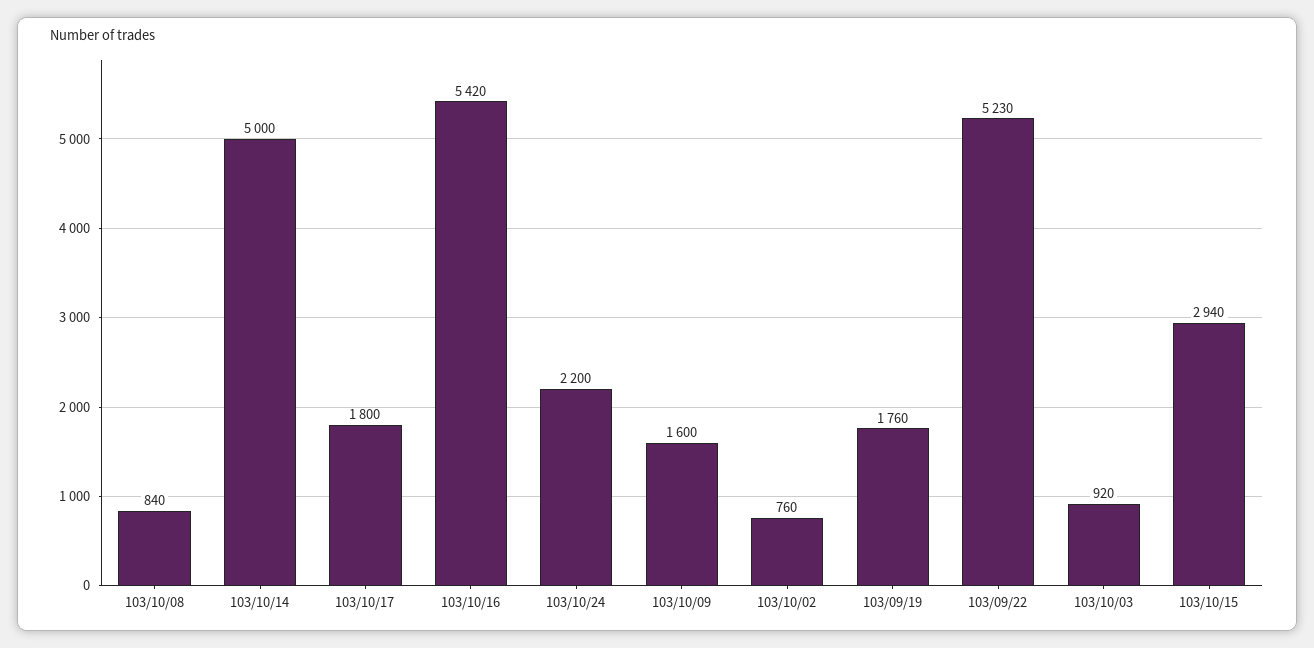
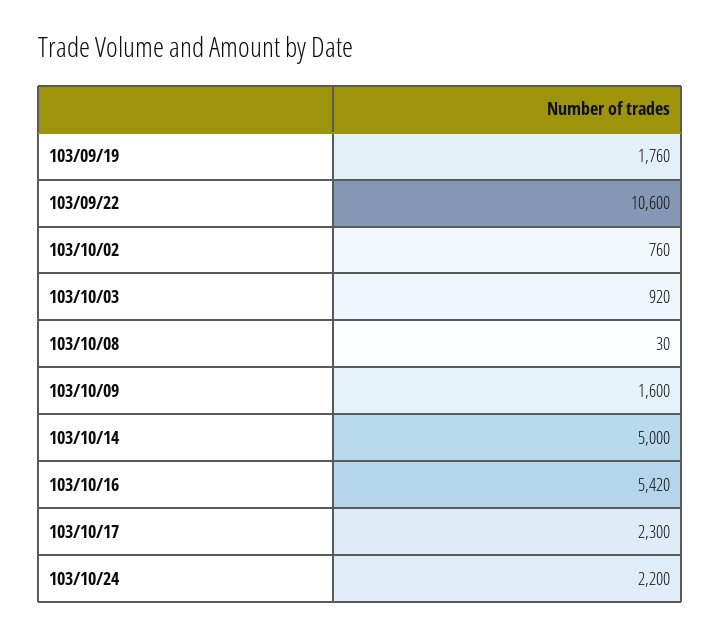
  {
-   "103/10/08": 840,
+   "103/10/08": 30,
    "103/10/14": 5000,
-   "103/10/17": 1800,
+   "103/10/17": 2300,
    "103/10/16": 5420,
    "103/10/24": 2200,
    "103/10/09": 1600,
    "103/10/02": 760,
    "103/09/19": 1760,
-   "103/09/22": 5230,
+   "103/09/22": 10600,
-   "103/10/03": 920,
+   "103/10/03": 920
-   "103/10/15": 2940
  }

